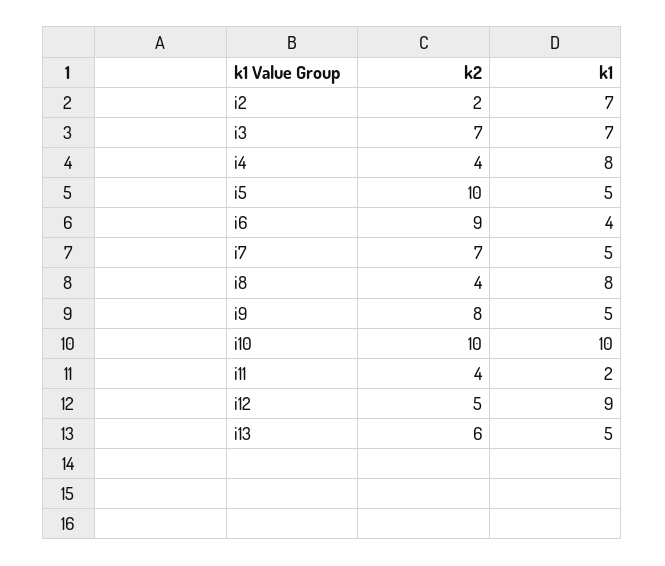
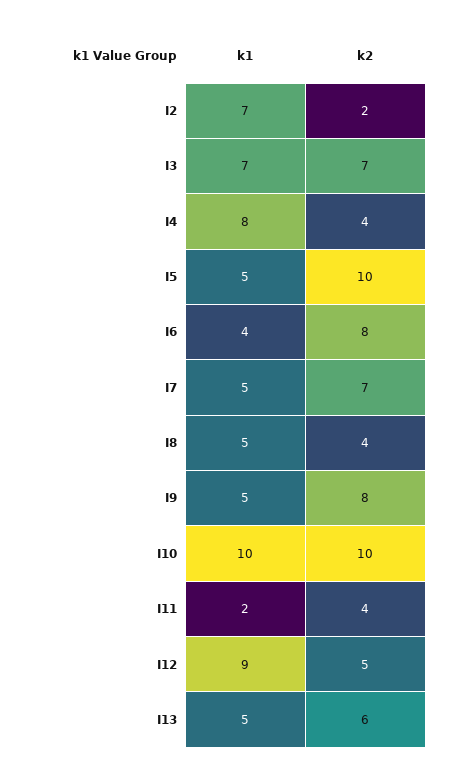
  {
    "k2": {
      "i2": 2,
      "i3": 7,
      "i4": 4,
      "i5": 10,
-     "i6": 9,
+     "i6": 8,
      "i7": 7,
      "i8": 4,
      "i9": 8,
      "i10": 10,
      "i11": 4,
      "i12": 5,
      "i13": 6
    },
    "k1": {
      "i2": 7,
      "i3": 7,
      "i4": 8,
      "i5": 5,
      "i6": 4,
      "i7": 5,
-     "i8": 8,
+     "i8": 5,
      "i9": 5,
      "i10": 10,
      "i11": 2,
      "i12": 9,
      "i13": 5
    }
  }

